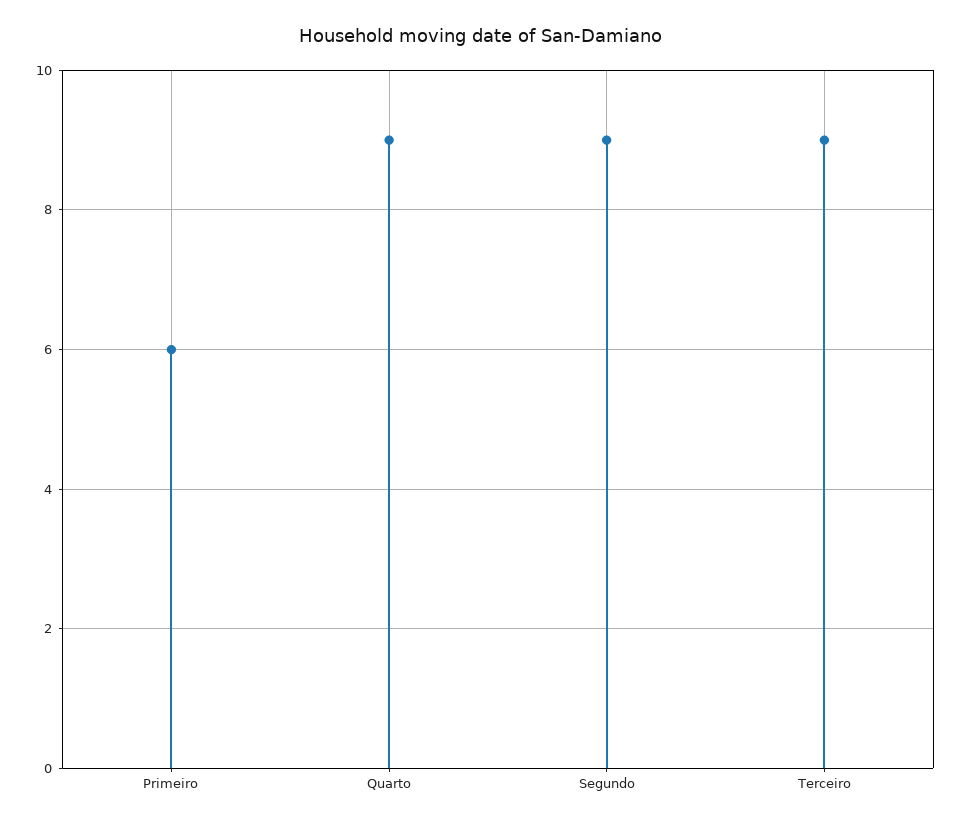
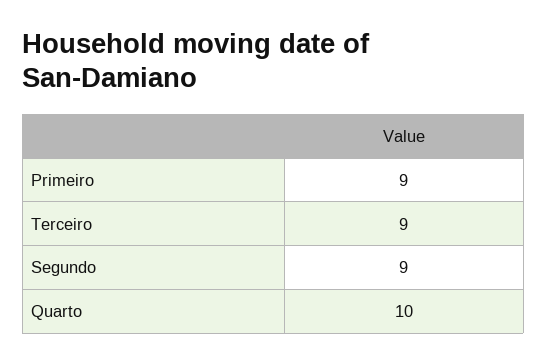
  {
-   "Primeiro": 6,
+   "Primeiro": 9,
-   "Quarto": 9,
+   "Quarto": 10,
    "Segundo": 9,
    "Terceiro": 9
  }

